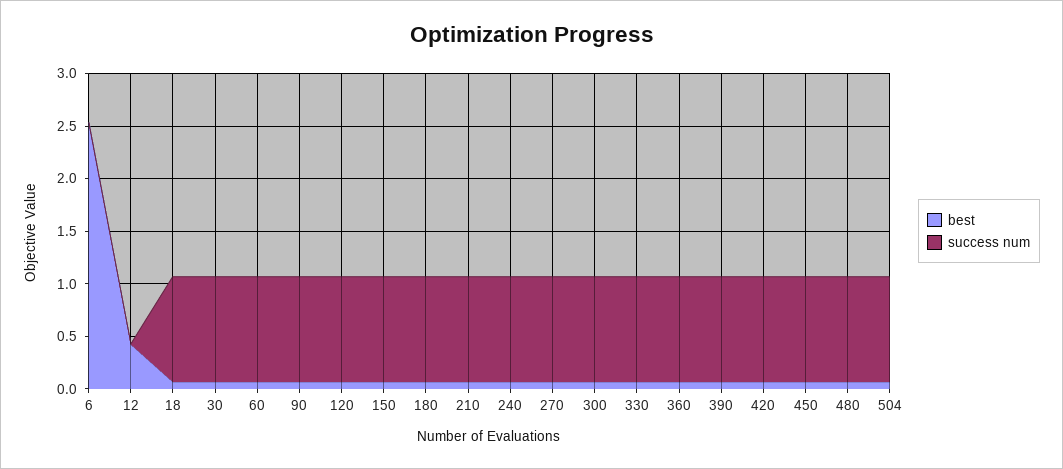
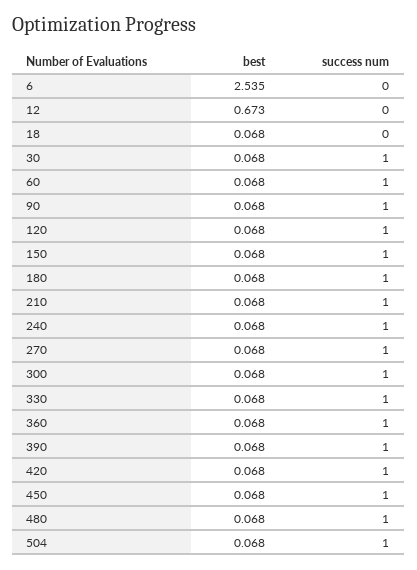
  {
    "best": {
      "6": 2.535,
-     "12": 0.4,
+     "12": 0.673,
      "18": 0.068,
      "30": 0.068,
      "60": 0.068,
      "90": 0.068,
      "120": 0.068,
      "150": 0.068,
      "180": 0.068,
      "210": 0.068,
      "240": 0.068,
      "270": 0.068,
      "300": 0.068,
      "330": 0.068,
      "360": 0.068,
      "390": 0.068,
      "420": 0.068,
      "450": 0.068,
      "480": 0.068,
      "504": 0.068
    },
    "success num": {
      "6": 0,
      "12": 0,
-     "18": 1,
+     "18": 0,
      "30": 1,
      "60": 1,
      "90": 1,
      "120": 1,
      "150": 1,
      "180": 1,
      "210": 1,
      "240": 1,
      "270": 1,
      "300": 1,
      "330": 1,
      "360": 1,
      "390": 1,
      "420": 1,
      "450": 1,
      "480": 1,
      "504": 1
    }
  }

